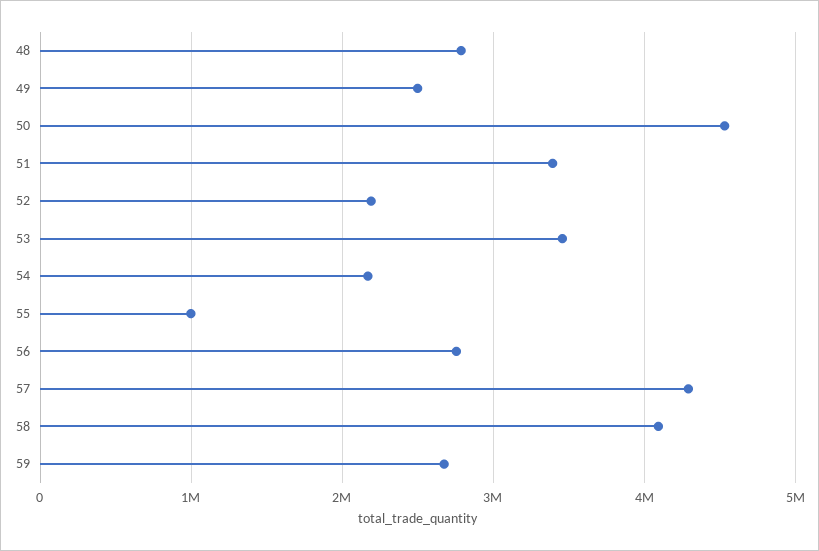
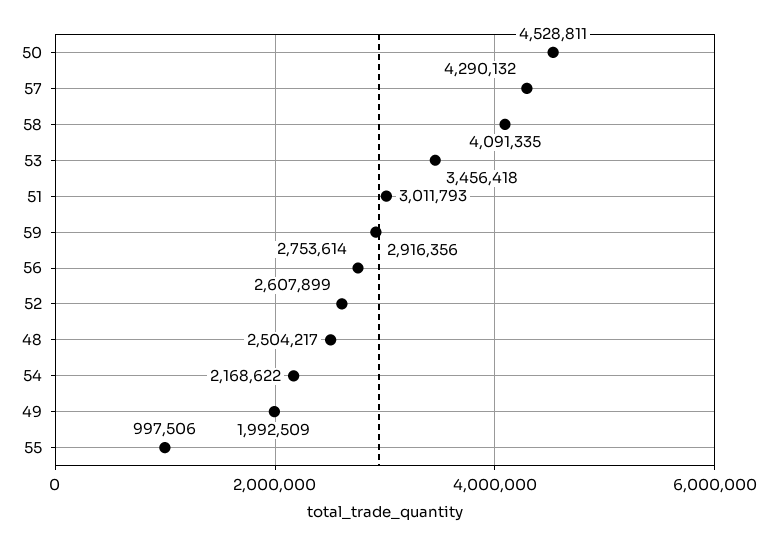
  {
-   "48": 2800000,
+   "48": 2504217,
-   "49": 2500000,
+   "49": 1992509,
    "50": 4528811,
-   "51": 3400000,
+   "51": 3011793,
-   "52": 2200000,
+   "52": 2607899,
    "53": 3456418,
    "54": 2168622,
    "55": 997506,
    "56": 2753614,
    "57": 4290132,
    "58": 4091335,
-   "59": 2700000
+   "59": 2916356
  }

